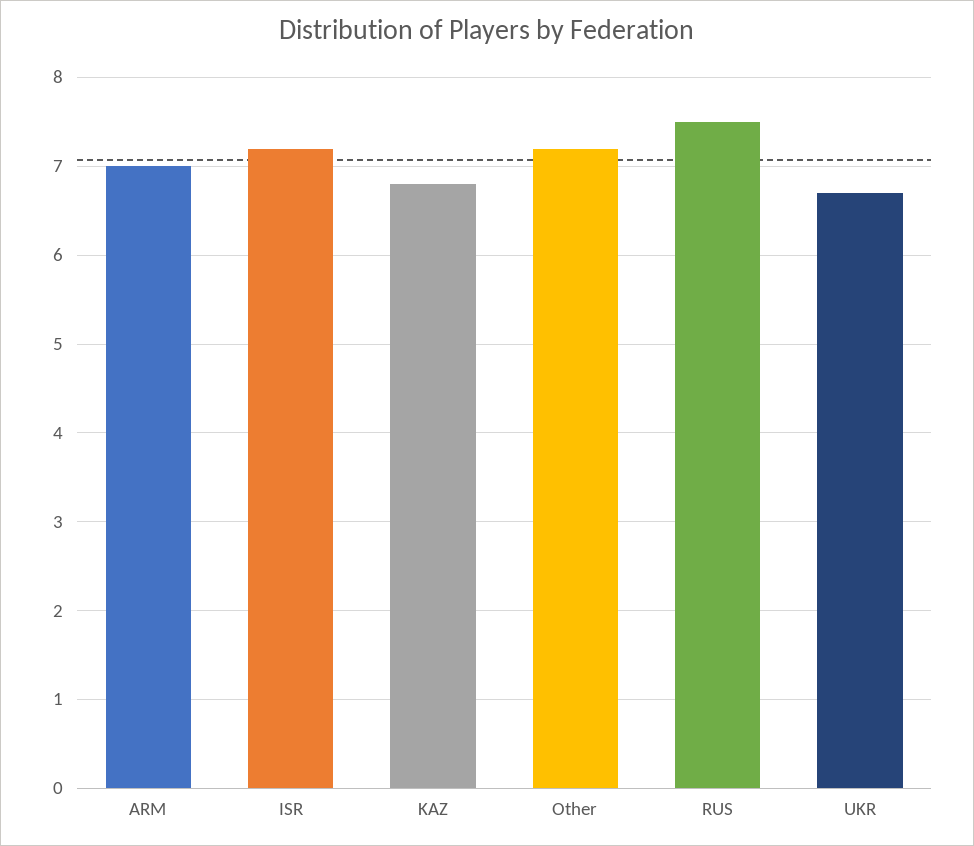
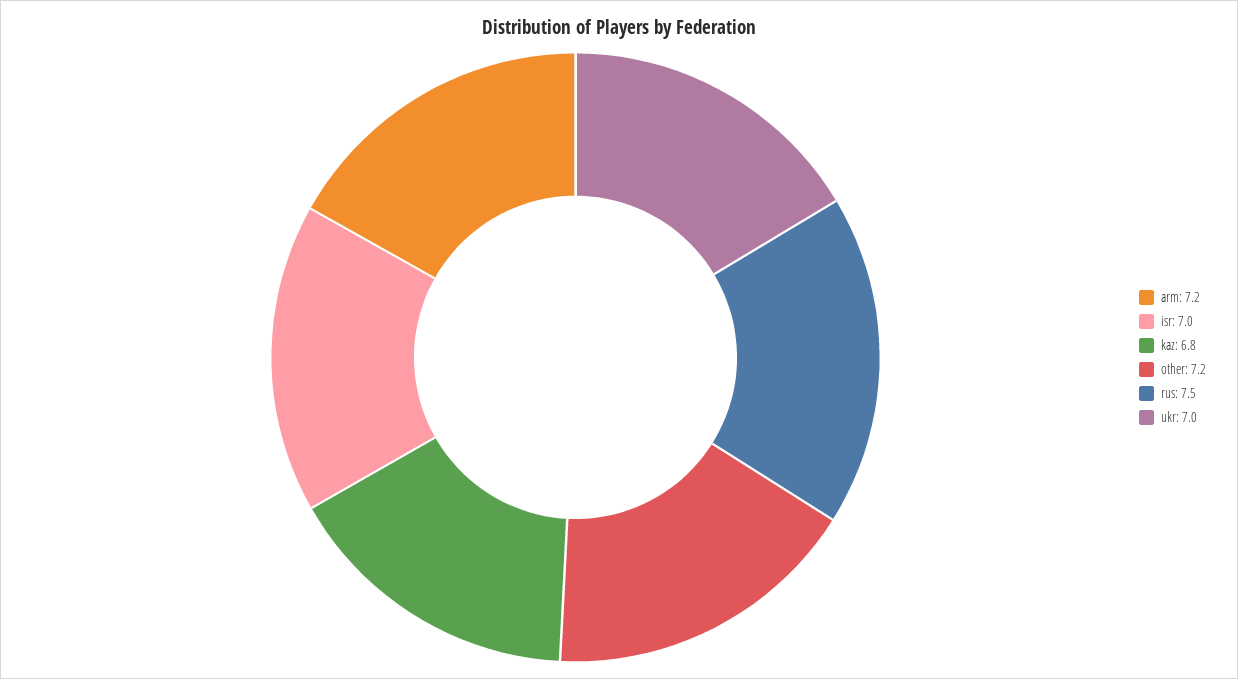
  {
-   "ARM": 7,
+   "ARM": 7.2,
-   "ISR": 7.2,
+   "ISR": 7,
    "KAZ": 6.8,
    "Other": 7.2,
    "RUS": 7.5,
-   "UKR": 6.7
+   "UKR": 7
  }

